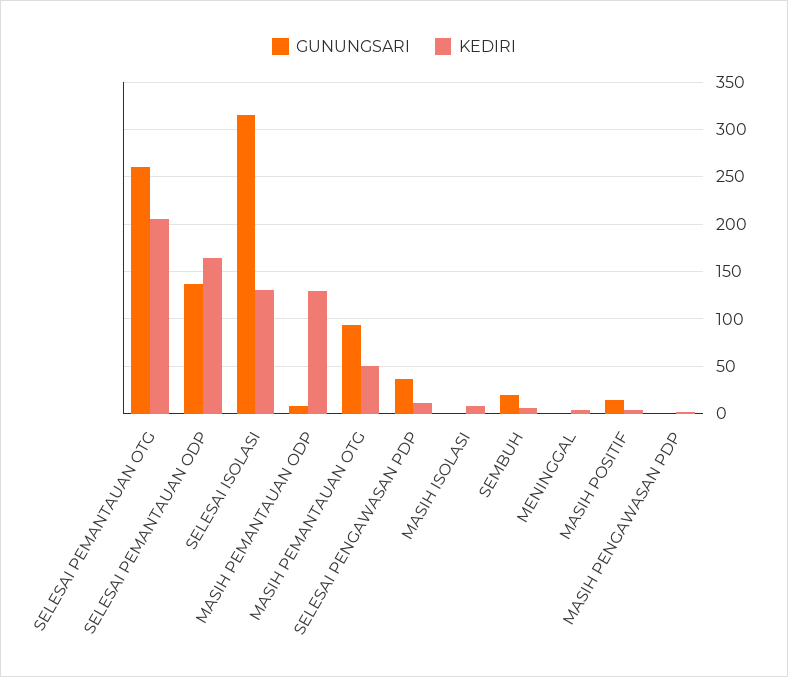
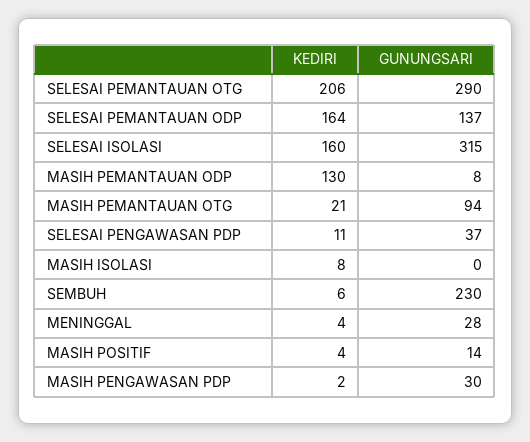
  {
    "GUNUNGSARI": {
-     "SELESAI PEMANTAUAN OTG": 260,
+     "SELESAI PEMANTAUAN OTG": 290,
      "SELESAI PEMANTAUAN ODP": 137,
      "SELESAI ISOLASI": 315,
      "MASIH PEMANTAUAN ODP": 8,
      "MASIH PEMANTAUAN OTG": 94,
      "SELESAI PENGAWASAN PDP": 37,
      "MASIH ISOLASI": 0,
-     "SEMBUH": 20,
+     "SEMBUH": 230,
-     "MENINGGAL": 0,
+     "MENINGGAL": 28,
      "MASIH POSITIF": 14,
-     "MASIH PENGAWASAN PDP": 0
+     "MASIH PENGAWASAN PDP": 30
    },
    "KEDIRI": {
      "SELESAI PEMANTAUAN OTG": 206,
      "SELESAI PEMANTAUAN ODP": 164,
-     "SELESAI ISOLASI": 130,
+     "SELESAI ISOLASI": 160,
      "MASIH PEMANTAUAN ODP": 130,
-     "MASIH PEMANTAUAN OTG": 50,
+     "MASIH PEMANTAUAN OTG": 21,
      "SELESAI PENGAWASAN PDP": 11,
      "MASIH ISOLASI": 8,
      "SEMBUH": 6,
      "MENINGGAL": 4,
      "MASIH POSITIF": 4,
      "MASIH PENGAWASAN PDP": 2
    }
  }

